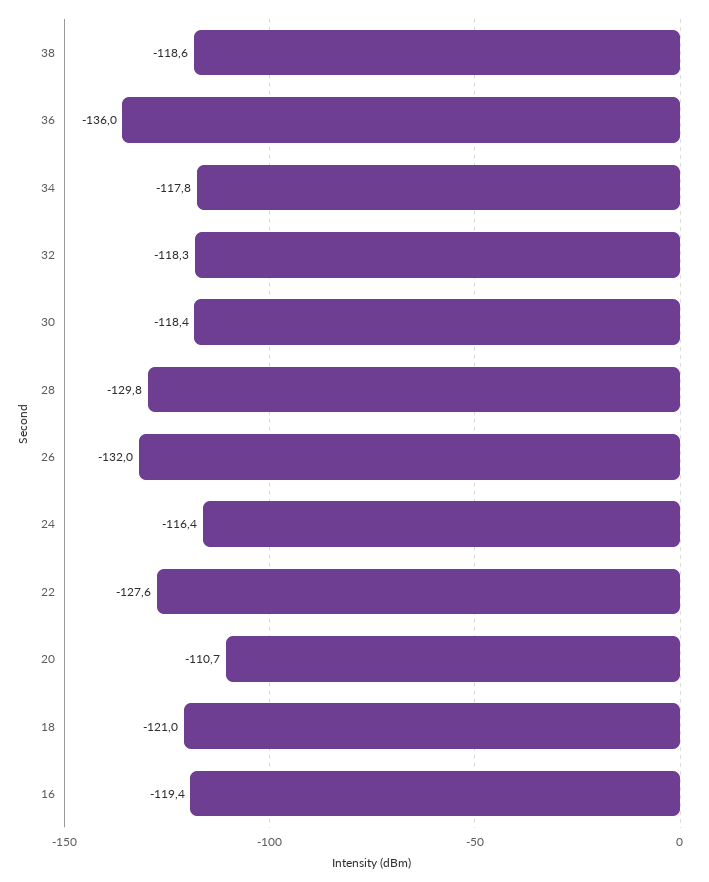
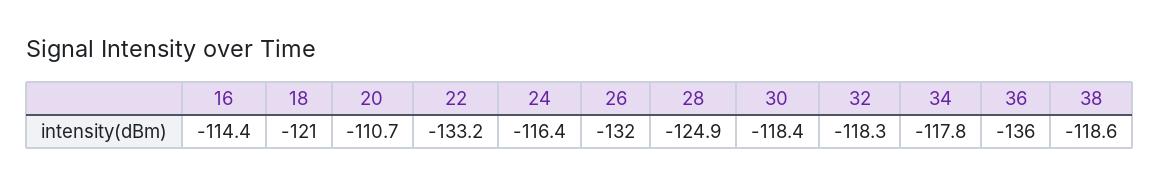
  {
    "38": -118.6,
    "36": -136,
    "34": -117.8,
    "32": -118.3,
    "30": -118.4,
-   "28": -129.8,
+   "28": -124.9,
    "26": -132,
    "24": -116.4,
-   "22": -127.6,
+   "22": -133.2,
    "20": -110.7,
    "18": -121,
-   "16": -119.4
+   "16": -114.4
  }

